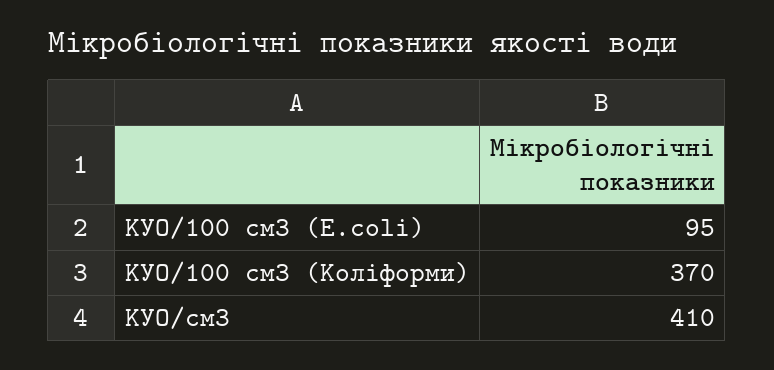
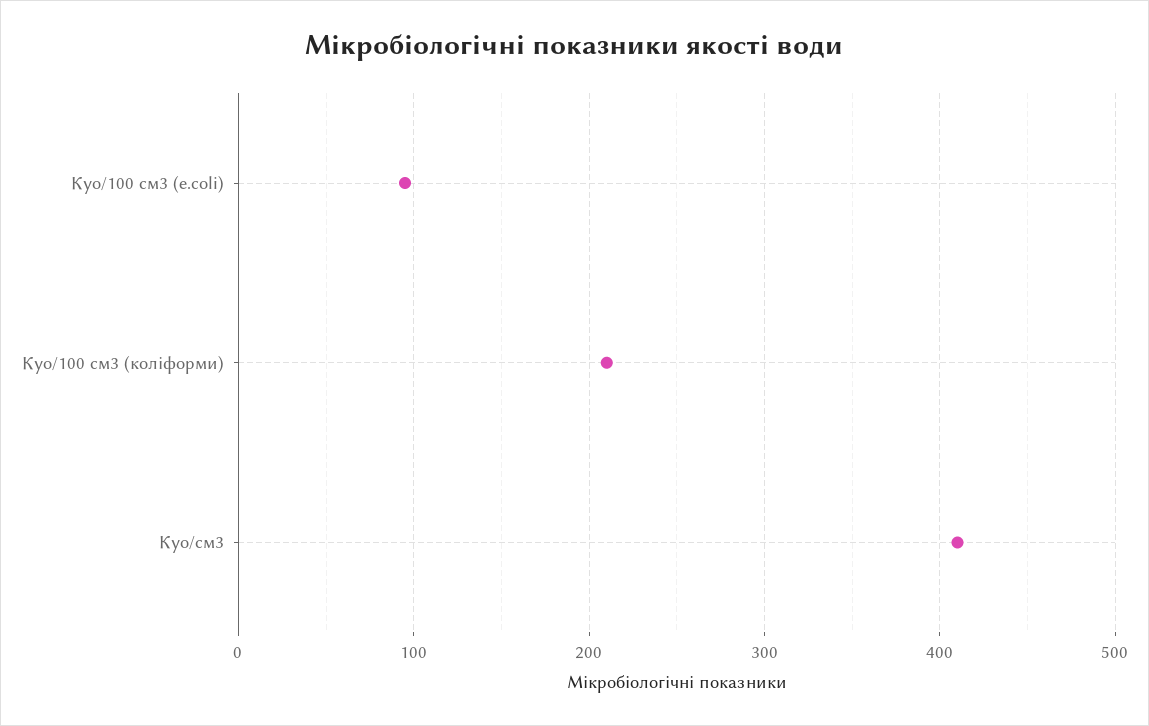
  {
    "КУО/100 см3 (E.coli)": 95,
-   "КУО/100 см3 (Коліформи)": 370,
+   "КУО/100 см3 (Коліформи)": 210,
    "КУО/см3": 410
  }

